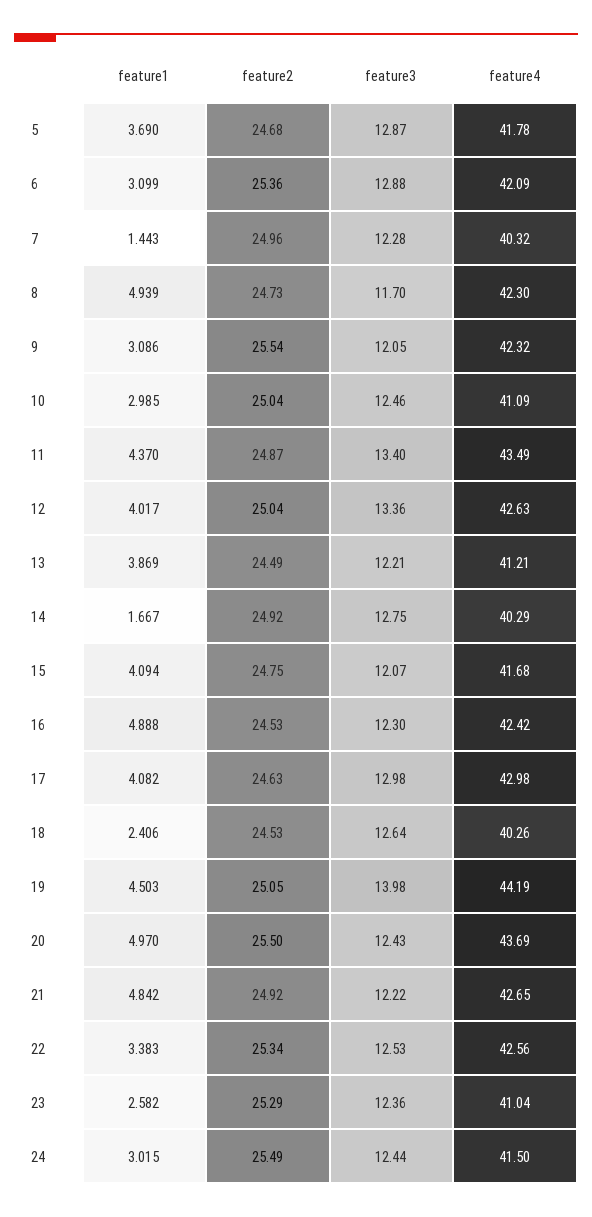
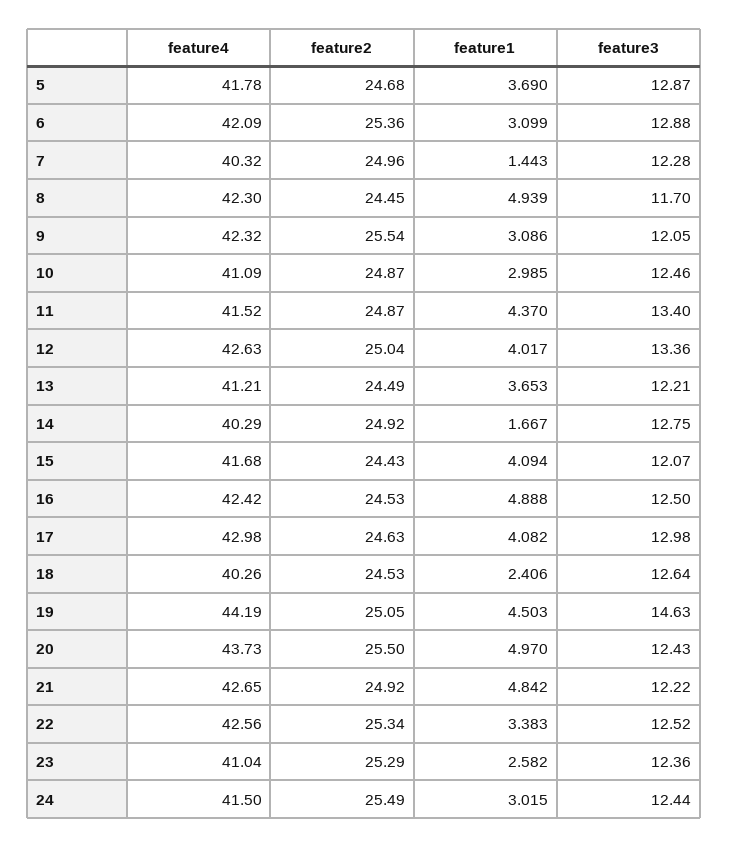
  {
    "feature1": {
      "5": 3.69,
      "6": 3.099,
      "7": 1.443,
      "8": 4.939,
      "9": 3.086,
      "10": 2.985,
      "11": 4.37,
      "12": 4.017,
-     "13": 3.869,
+     "13": 3.653,
      "14": 1.667,
      "15": 4.094,
      "16": 4.888,
      "17": 4.082,
      "18": 2.406,
      "19": 4.503,
      "20": 4.97,
      "21": 4.842,
      "22": 3.383,
      "23": 2.582,
      "24": 3.015
    },
    "feature2": {
      "5": 24.68,
      "6": 25.36,
      "7": 24.96,
-     "8": 24.73,
+     "8": 24.45,
      "9": 25.54,
-     "10": 25.04,
+     "10": 24.87,
      "11": 24.87,
      "12": 25.04,
      "13": 24.49,
      "14": 24.92,
-     "15": 24.75,
+     "15": 24.43,
      "16": 24.53,
      "17": 24.63,
      "18": 24.53,
      "19": 25.05,
      "20": 25.5,
      "21": 24.92,
      "22": 25.34,
      "23": 25.29,
      "24": 25.49
    },
    "feature3": {
      "5": 12.87,
      "6": 12.88,
      "7": 12.28,
      "8": 11.7,
      "9": 12.05,
      "10": 12.46,
      "11": 13.4,
      "12": 13.36,
      "13": 12.21,
      "14": 12.75,
      "15": 12.07,
-     "16": 12.3,
+     "16": 12.5,
      "17": 12.98,
      "18": 12.64,
-     "19": 13.98,
+     "19": 14.63,
      "20": 12.43,
      "21": 12.22,
-     "22": 12.53,
+     "22": 12.52,
      "23": 12.36,
      "24": 12.44
    },
    "feature4": {
      "5": 41.78,
      "6": 42.09,
      "7": 40.32,
      "8": 42.3,
      "9": 42.32,
      "10": 41.09,
-     "11": 43.49,
+     "11": 41.52,
      "12": 42.63,
      "13": 41.21,
      "14": 40.29,
      "15": 41.68,
      "16": 42.42,
      "17": 42.98,
      "18": 40.26,
      "19": 44.19,
-     "20": 43.69,
+     "20": 43.73,
      "21": 42.65,
      "22": 42.56,
      "23": 41.04,
      "24": 41.5
    }
  }

